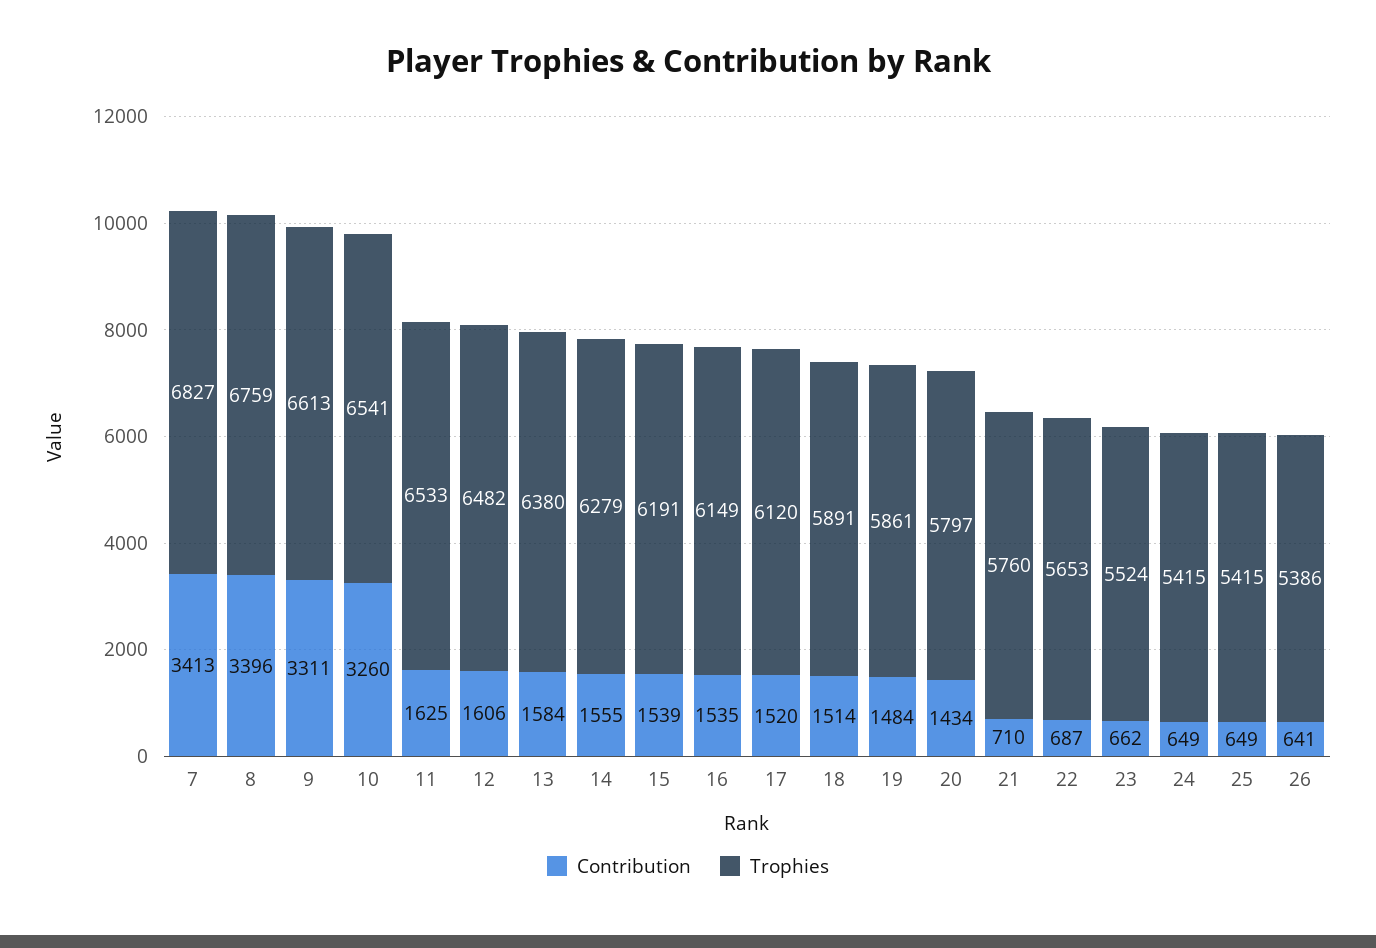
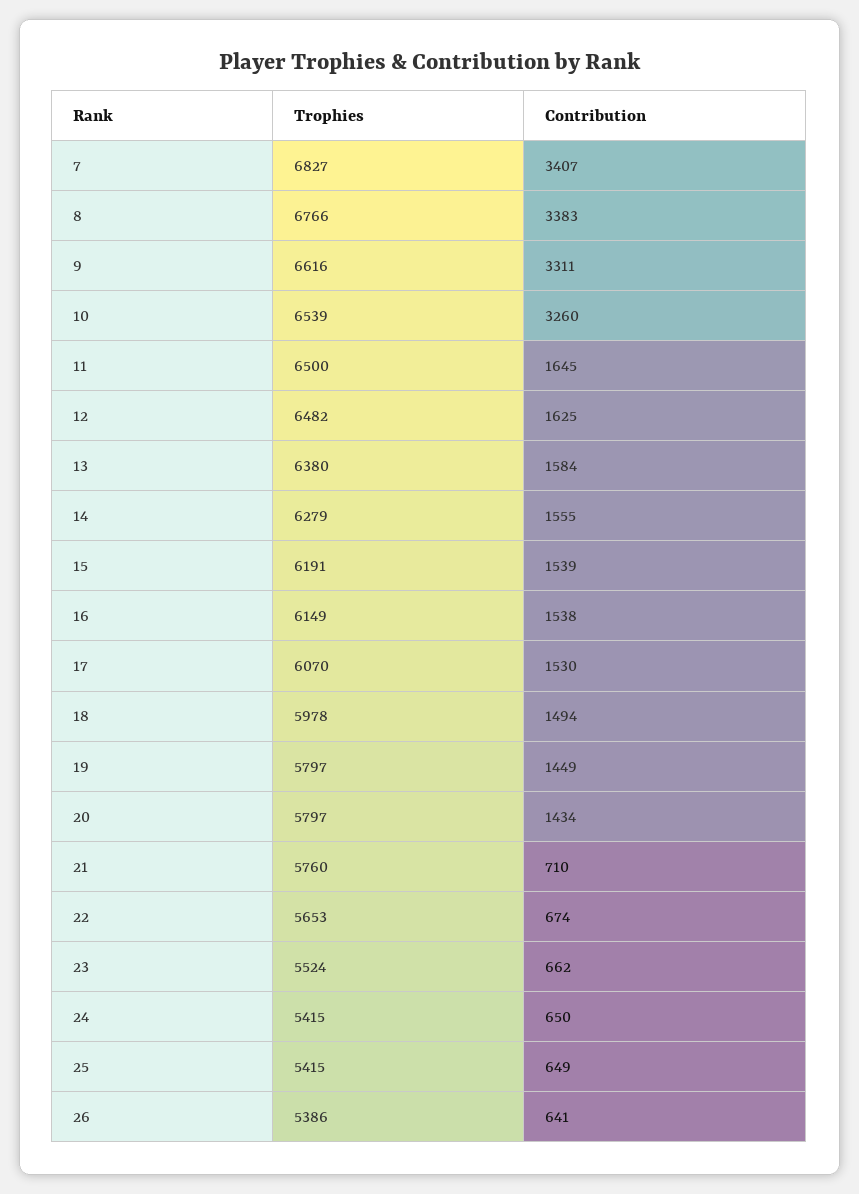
  {
    "Contribution": {
-     "7": 3413,
+     "7": 3407,
-     "8": 3396,
+     "8": 3383,
      "9": 3311,
      "10": 3260,
-     "11": 1625,
+     "11": 1645,
-     "12": 1606,
+     "12": 1625,
      "13": 1584,
      "14": 1555,
      "15": 1539,
-     "16": 1535,
+     "16": 1538,
-     "17": 1520,
+     "17": 1530,
-     "18": 1514,
+     "18": 1494,
-     "19": 1484,
+     "19": 1449,
      "20": 1434,
      "21": 710,
-     "22": 687,
+     "22": 674,
      "23": 662,
-     "24": 649,
+     "24": 650,
      "25": 649,
      "26": 641
    },
    "Trophies": {
      "7": 6827,
-     "8": 6759,
+     "8": 6766,
-     "9": 6613,
+     "9": 6616,
-     "10": 6541,
+     "10": 6539,
-     "11": 6533,
+     "11": 6500,
      "12": 6482,
      "13": 6380,
      "14": 6279,
      "15": 6191,
      "16": 6149,
-     "17": 6120,
+     "17": 6070,
-     "18": 5891,
+     "18": 5978,
-     "19": 5861,
+     "19": 5797,
      "20": 5797,
      "21": 5760,
      "22": 5653,
      "23": 5524,
      "24": 5415,
      "25": 5415,
      "26": 5386
    }
  }

